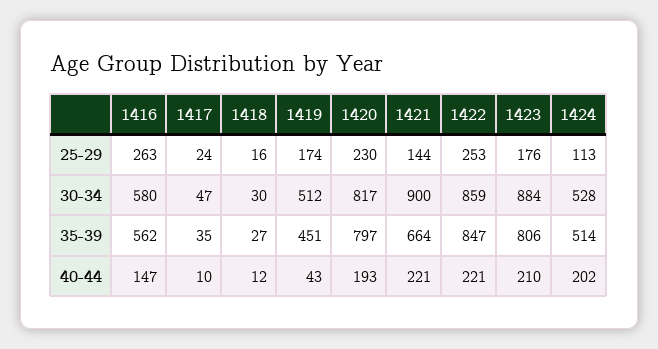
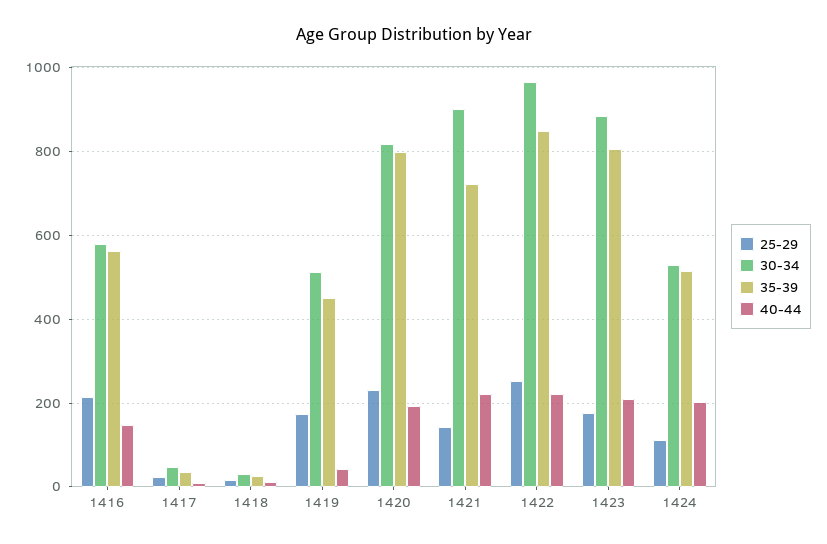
  {
    "25-29": {
-     "1416": 263,
+     "1416": 220,
      "1417": 24,
      "1418": 16,
      "1419": 174,
      "1420": 230,
      "1421": 144,
      "1422": 253,
      "1423": 176,
      "1424": 113
    },
    "30-34": {
      "1416": 580,
      "1417": 47,
      "1418": 30,
      "1419": 512,
      "1420": 817,
      "1421": 900,
-     "1422": 859,
+     "1422": 960,
      "1423": 884,
      "1424": 528
    },
    "35-39": {
      "1416": 562,
      "1417": 35,
      "1418": 27,
      "1419": 451,
      "1420": 797,
-     "1421": 664,
+     "1421": 720,
      "1422": 847,
      "1423": 806,
      "1424": 514
    },
    "40-44": {
      "1416": 147,
      "1417": 10,
      "1418": 12,
      "1419": 43,
      "1420": 193,
      "1421": 221,
      "1422": 221,
      "1423": 210,
      "1424": 202
    }
  }

